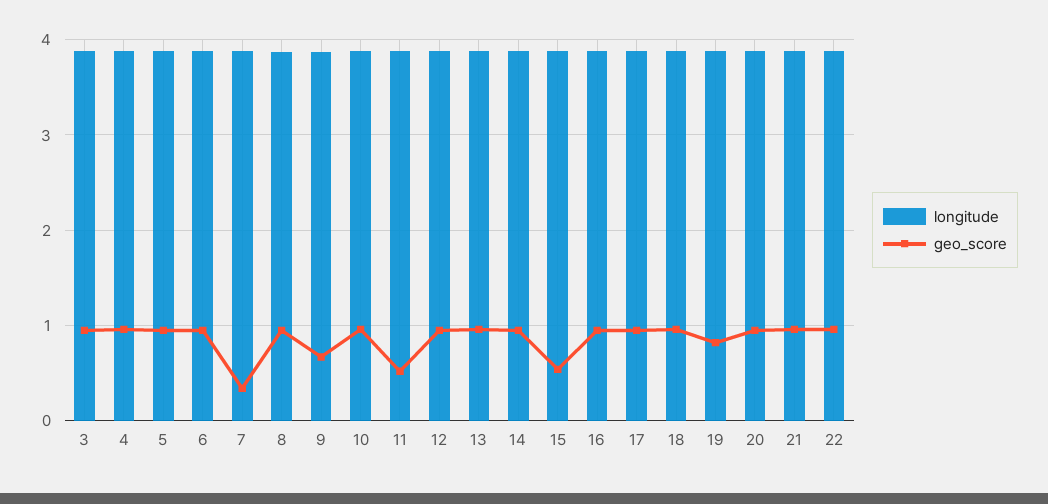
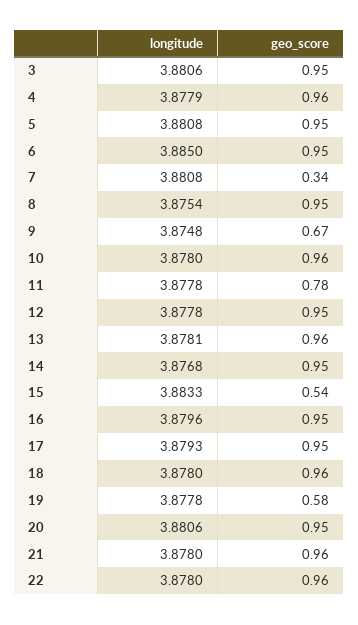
  {
    "longitude": {
      "3": 3.8806,
      "4": 3.8779,
      "5": 3.8808,
      "6": 3.885,
      "7": 3.8808,
      "8": 3.8754,
      "9": 3.8748,
      "10": 3.878,
      "11": 3.8778,
      "12": 3.8778,
      "13": 3.8781,
      "14": 3.8768,
      "15": 3.8833,
      "16": 3.8796,
      "17": 3.8793,
      "18": 3.878,
      "19": 3.8778,
      "20": 3.8806,
      "21": 3.878,
      "22": 3.878
    },
    "geo_score": {
      "3": 0.95,
      "4": 0.96,
      "5": 0.95,
      "6": 0.95,
      "7": 0.34,
      "8": 0.95,
      "9": 0.67,
      "10": 0.96,
-     "11": 0.5,
+     "11": 0.78,
      "12": 0.95,
      "13": 0.96,
      "14": 0.95,
      "15": 0.54,
      "16": 0.95,
      "17": 0.95,
      "18": 0.96,
-     "19": 0.8,
+     "19": 0.58,
      "20": 0.95,
      "21": 0.96,
      "22": 0.96
    }
  }

